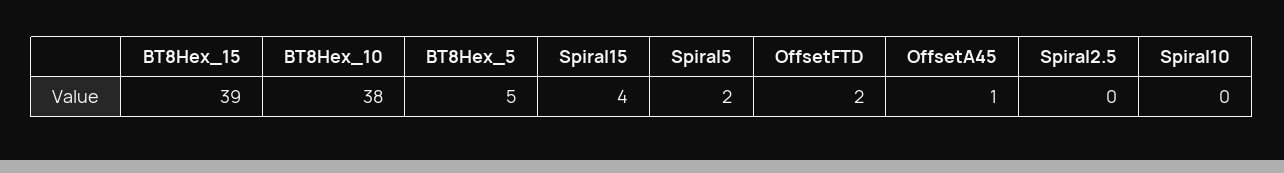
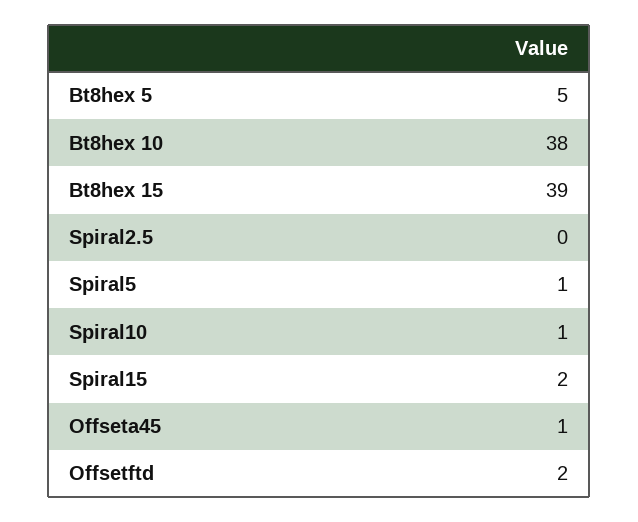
  {
    "BT8Hex_15": 39,
    "BT8Hex_10": 38,
    "BT8Hex_5": 5,
-   "Spiral15": 4,
+   "Spiral15": 2,
-   "Spiral5": 2,
+   "Spiral5": 1,
    "OffsetFTD": 2,
    "OffsetA45": 1,
    "Spiral2.5": 0,
-   "Spiral10": 0
+   "Spiral10": 1
  }

